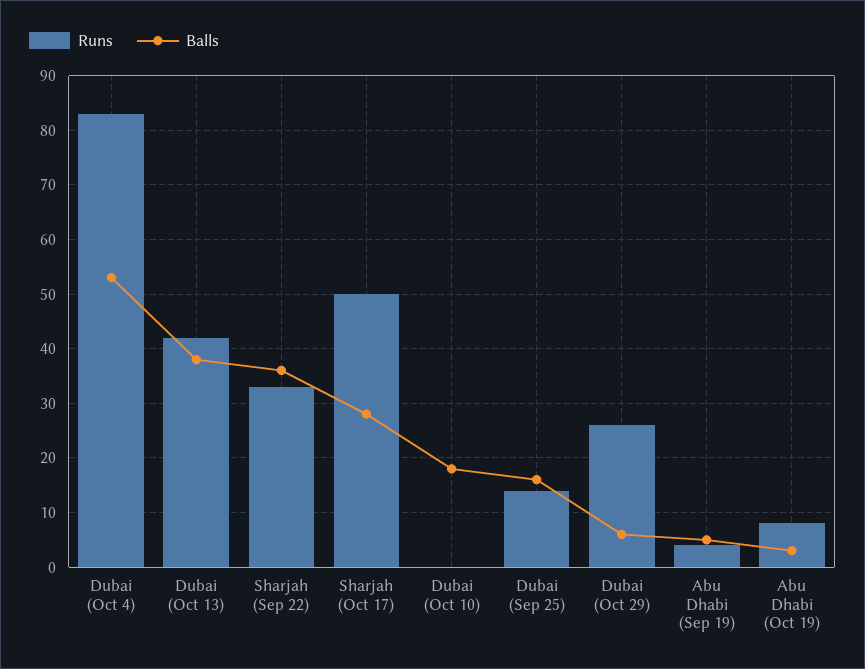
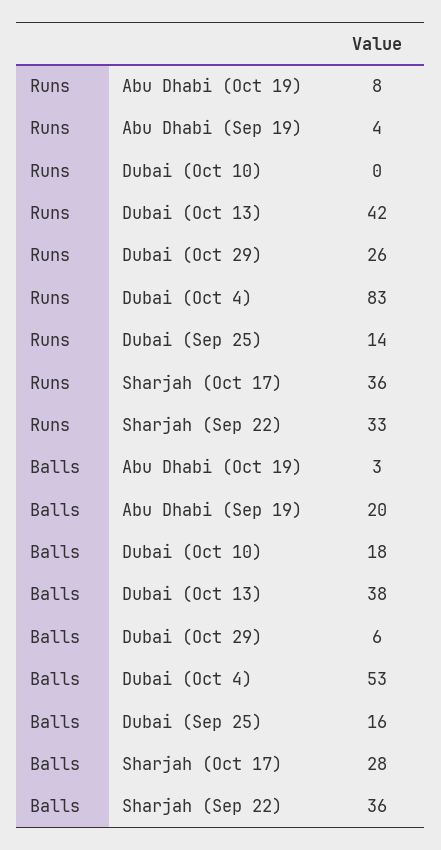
  {
    "Runs": {
      "Dubai (Oct 4)": 83,
      "Dubai (Oct 13)": 42,
      "Sharjah (Sep 22)": 33,
-     "Sharjah (Oct 17)": 50,
+     "Sharjah (Oct 17)": 36,
      "Dubai (Oct 10)": 0,
      "Dubai (Sep 25)": 14,
      "Dubai (Oct 29)": 26,
      "Abu Dhabi (Sep 19)": 4,
      "Abu Dhabi (Oct 19)": 8
    },
    "Balls": {
      "Dubai (Oct 4)": 53,
      "Dubai (Oct 13)": 38,
      "Sharjah (Sep 22)": 36,
      "Sharjah (Oct 17)": 28,
      "Dubai (Oct 10)": 18,
      "Dubai (Sep 25)": 16,
      "Dubai (Oct 29)": 6,
-     "Abu Dhabi (Sep 19)": 5,
+     "Abu Dhabi (Sep 19)": 20,
      "Abu Dhabi (Oct 19)": 3
    }
  }

